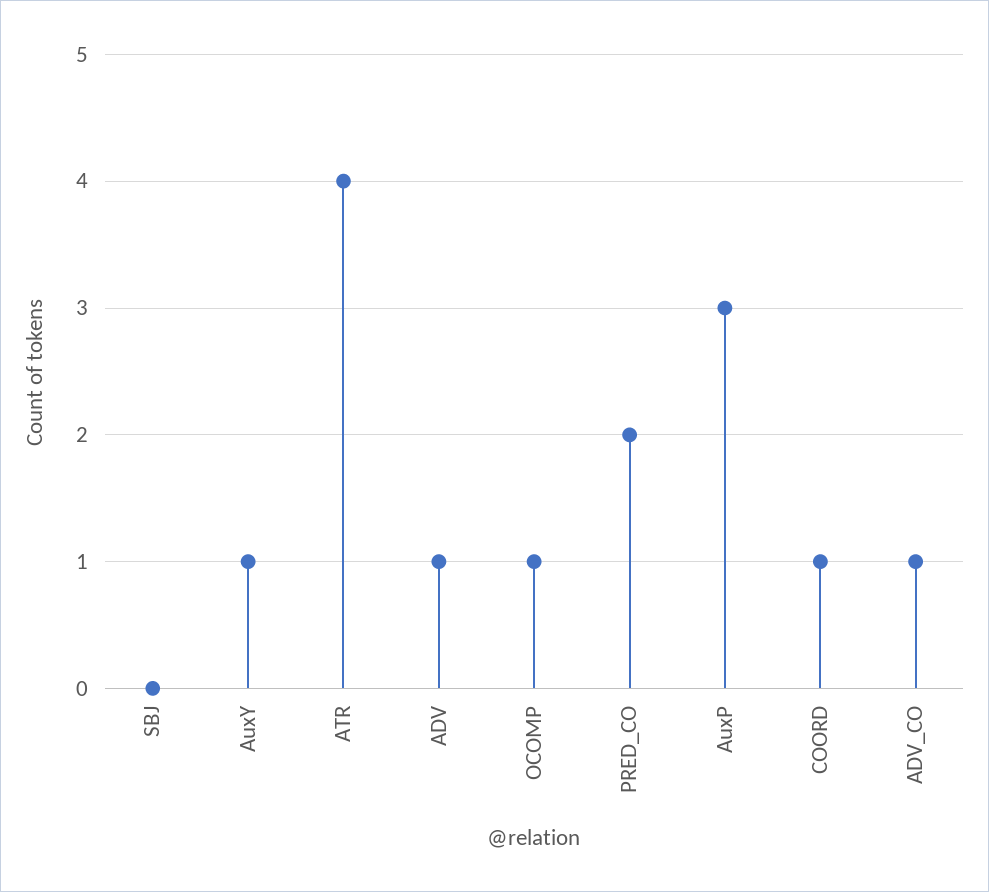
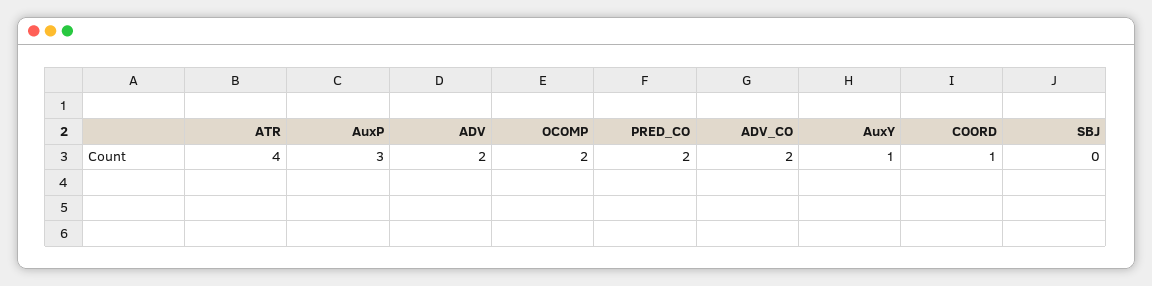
  {
    "SBJ": 0,
    "AuxY": 1,
    "ATR": 4,
-   "ADV": 1,
+   "ADV": 2,
-   "OCOMP": 1,
+   "OCOMP": 2,
    "PRED_CO": 2,
    "AuxP": 3,
    "COORD": 1,
-   "ADV_CO": 1
+   "ADV_CO": 2
  }

